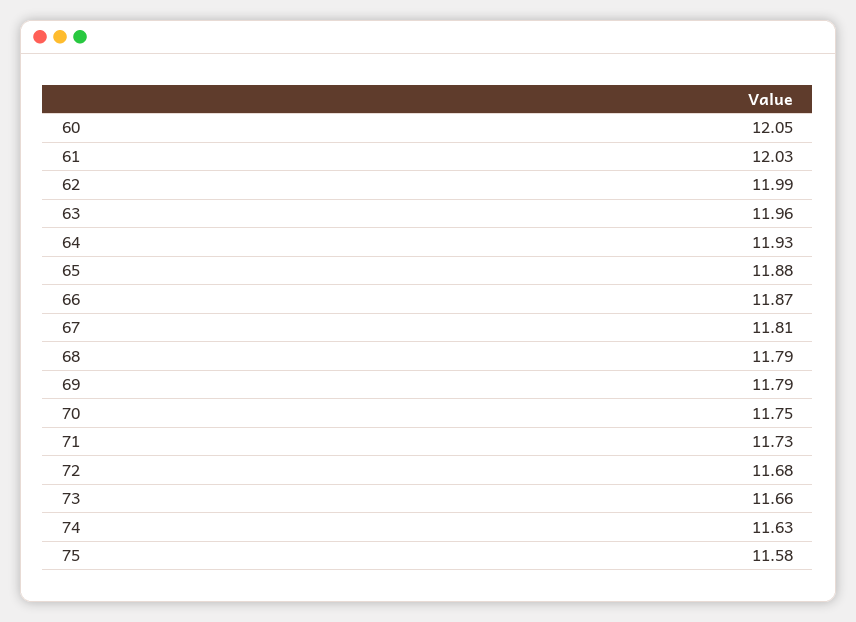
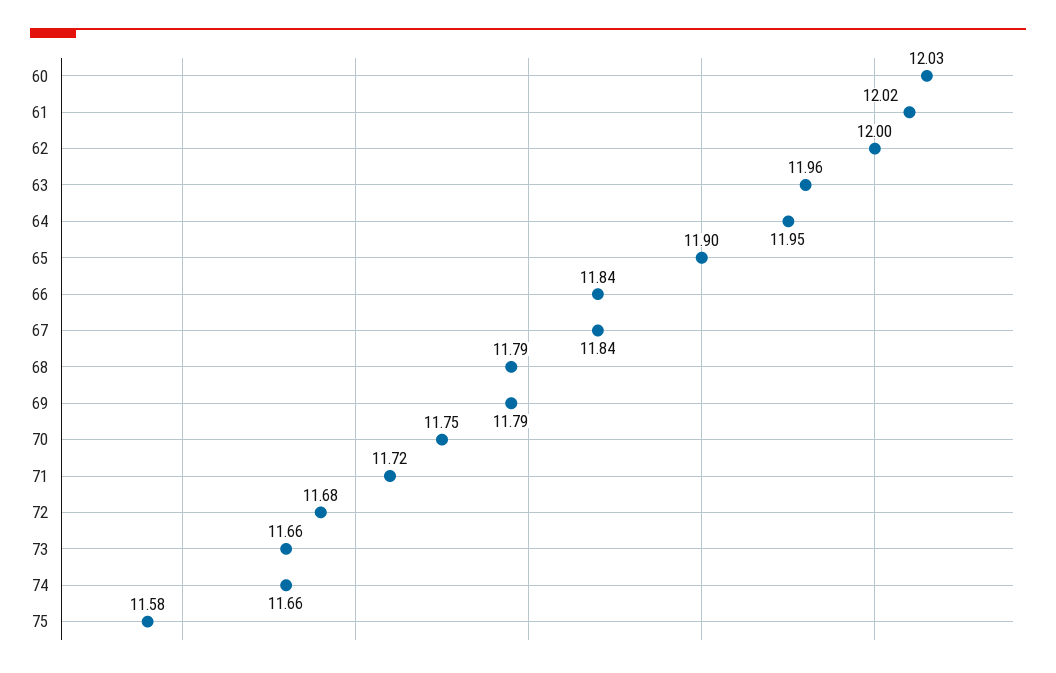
  {
-   "60": 12.05,
+   "60": 12.03,
-   "61": 12.03,
+   "61": 12.02,
-   "62": 11.99,
+   "62": 12,
    "63": 11.96,
-   "64": 11.93,
+   "64": 11.95,
-   "65": 11.88,
+   "65": 11.9,
-   "66": 11.87,
+   "66": 11.84,
-   "67": 11.81,
+   "67": 11.84,
    "68": 11.79,
    "69": 11.79,
    "70": 11.75,
-   "71": 11.73,
+   "71": 11.72,
    "72": 11.68,
    "73": 11.66,
-   "74": 11.63,
+   "74": 11.66,
    "75": 11.58
  }

